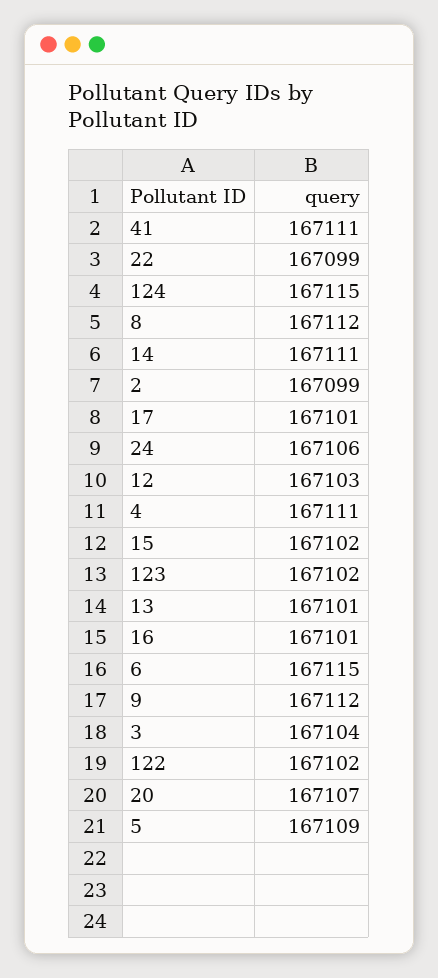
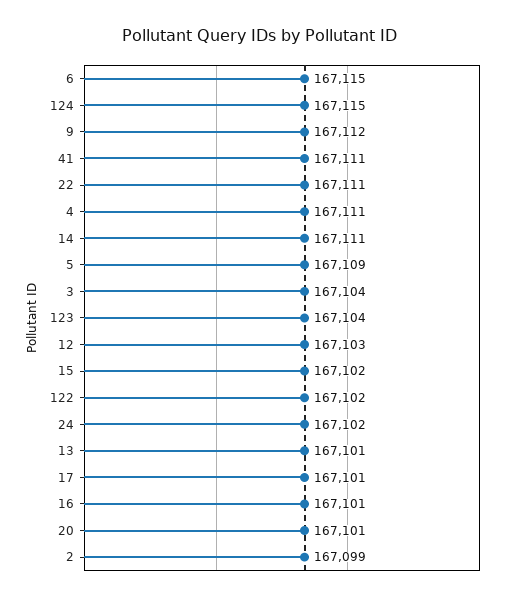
  {
    "41": 167111,
-   "22": 167099,
+   "22": 167111,
    "124": 167115,
-   "8": 167112,
    "14": 167111,
    "2": 167099,
    "17": 167101,
-   "24": 167106,
+   "24": 167102,
    "12": 167103,
    "4": 167111,
    "15": 167102,
-   "123": 167102,
+   "123": 167104,
    "13": 167101,
    "16": 167101,
    "6": 167115,
    "9": 167112,
    "3": 167104,
    "122": 167102,
-   "20": 167107,
+   "20": 167101,
    "5": 167109
  }

